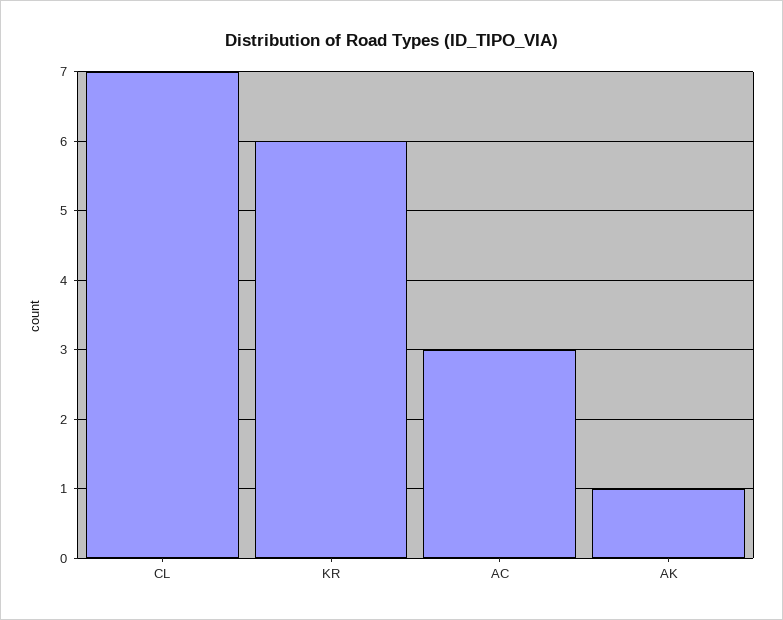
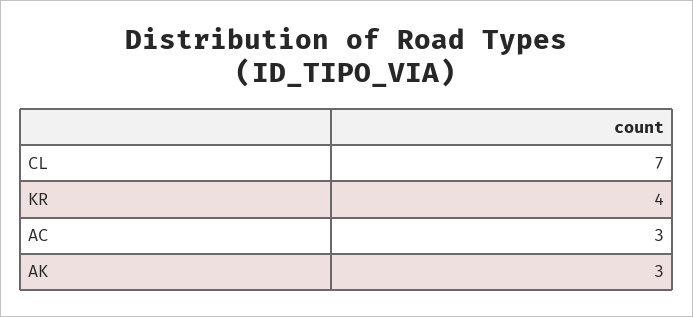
  {
    "CL": 7,
-   "KR": 6,
+   "KR": 4,
    "AC": 3,
-   "AK": 1
+   "AK": 3
  }

